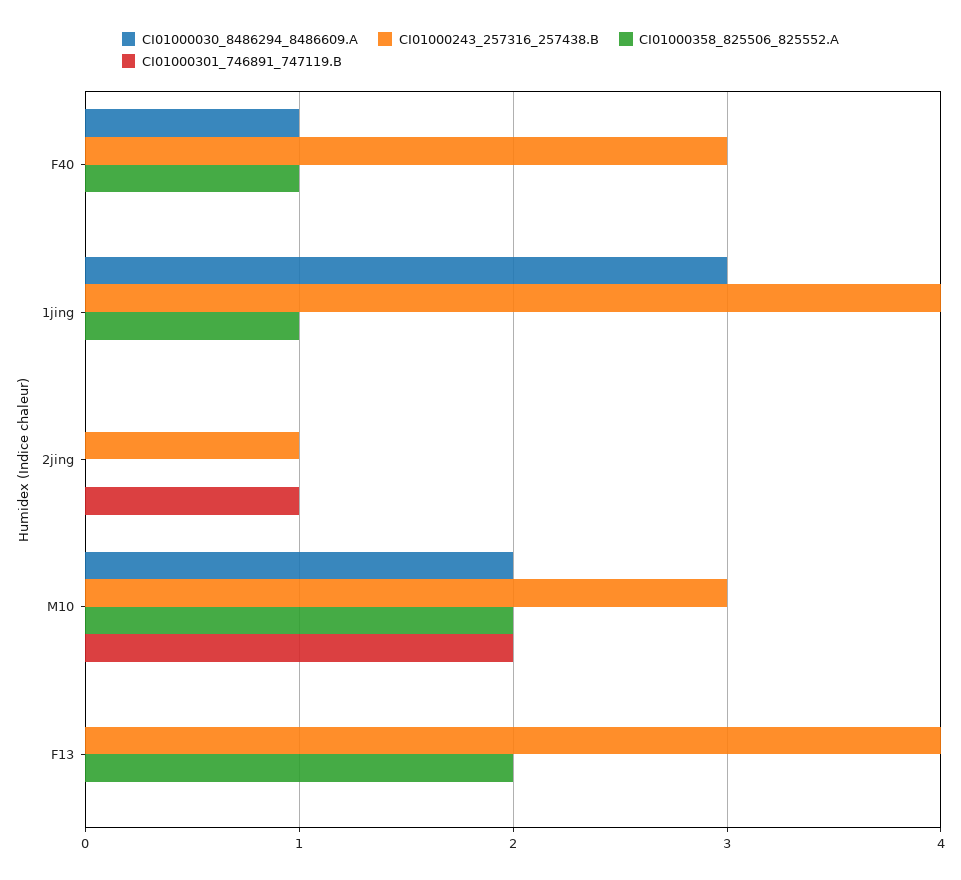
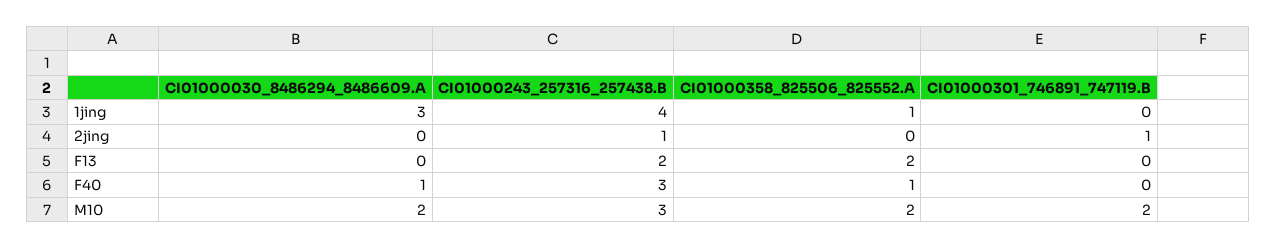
  {
    "CI01000030_8486294_8486609.A": {
      "F40": 1,
      "1jing": 3,
      "2jing": 0,
      "M10": 2,
      "F13": 0
    },
    "CI01000243_257316_257438.B": {
      "F40": 3,
      "1jing": 4,
      "2jing": 1,
      "M10": 3,
-     "F13": 4
+     "F13": 2
    },
    "CI01000358_825506_825552.A": {
      "F40": 1,
      "1jing": 1,
      "2jing": 0,
      "M10": 2,
      "F13": 2
    },
    "CI01000301_746891_747119.B": {
      "F40": 0,
      "1jing": 0,
      "2jing": 1,
      "M10": 2,
      "F13": 0
    }
  }

